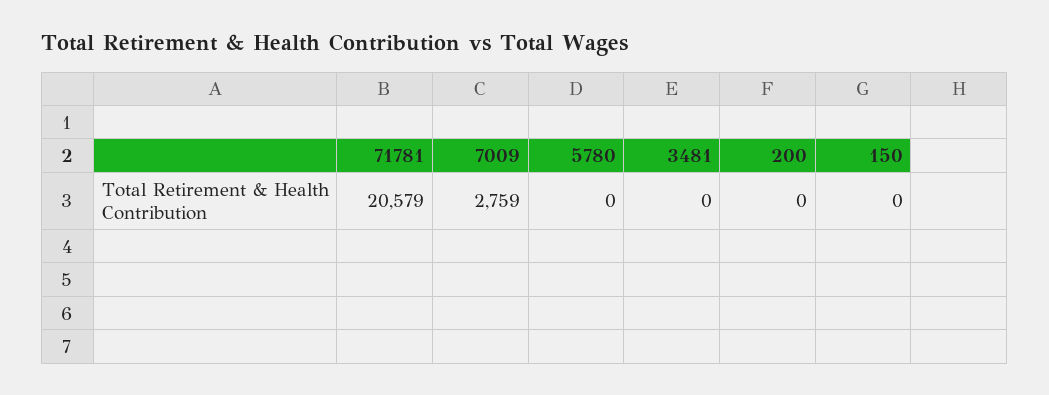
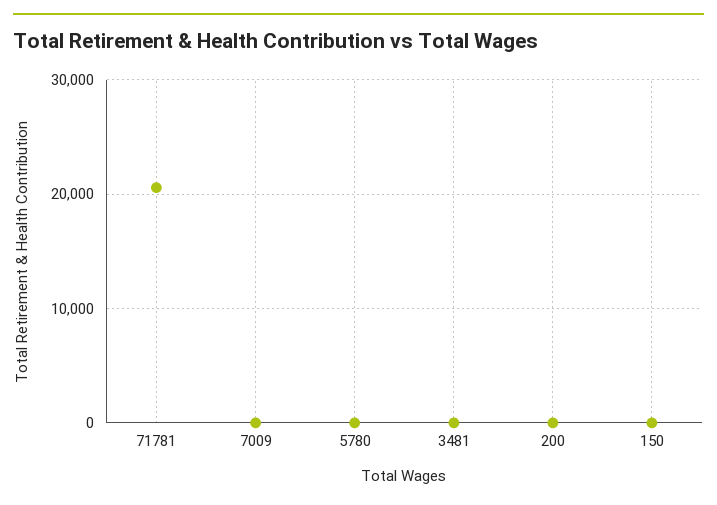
  {
    "71781": 20579,
-   "7009": 2759,
+   "7009": 0,
    "5780": 0,
    "3481": 0,
    "200": 0,
    "150": 0
  }

